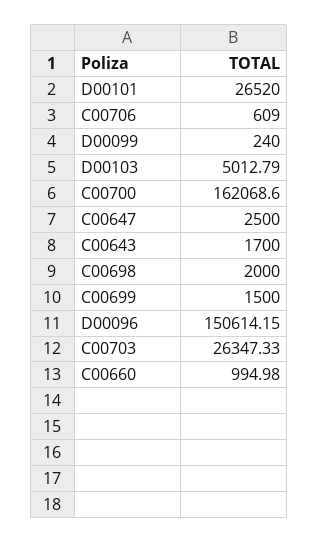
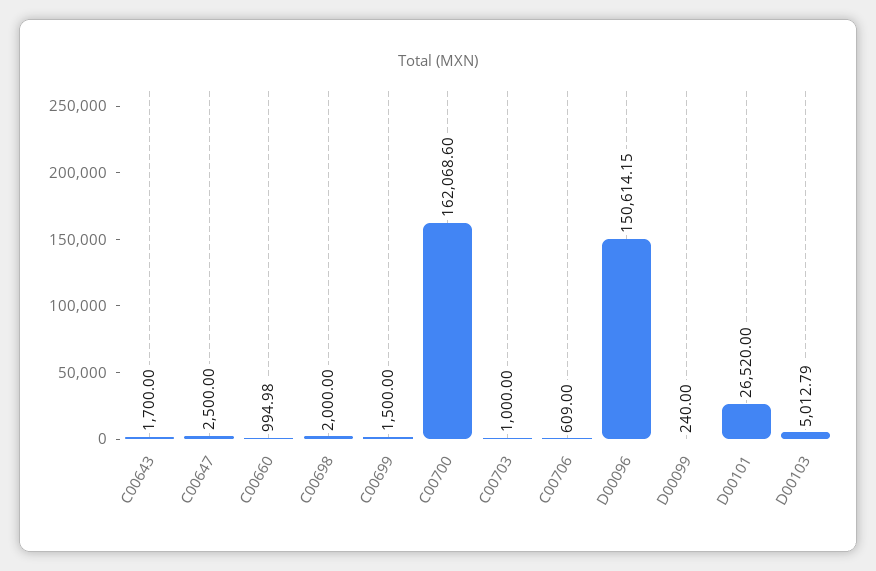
  {
    "D00101": 26520,
    "C00706": 609,
    "D00099": 240,
    "D00103": 5012.79,
    "C00700": 162068.6,
    "C00647": 2500,
    "C00643": 1700,
    "C00698": 2000,
    "C00699": 1500,
    "D00096": 150614.15,
-   "C00703": 26347.33,
+   "C00703": 1000,
    "C00660": 994.98
  }

